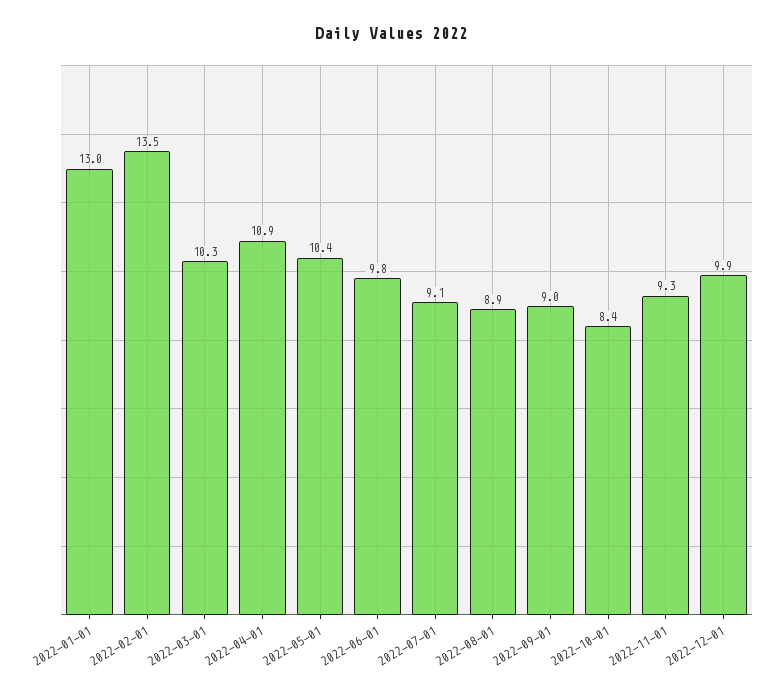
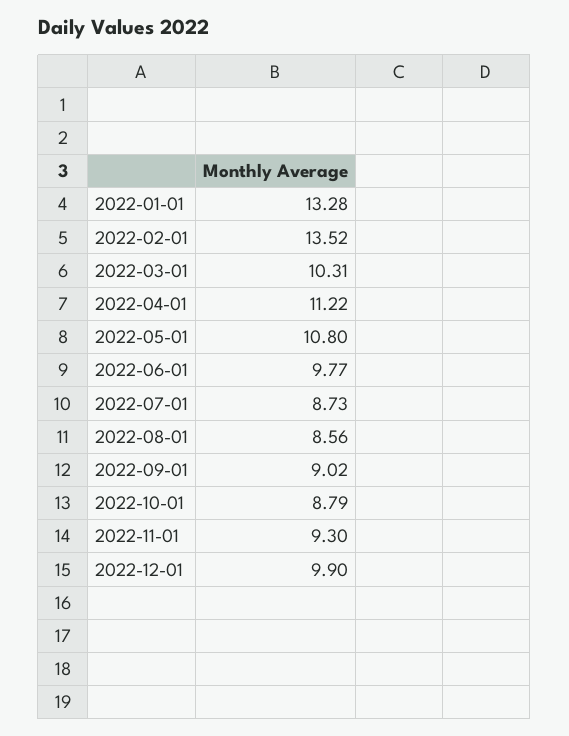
  {
-   "2022-01-01": 13,
+   "2022-01-01": 13.28,
    "2022-02-01": 13.52,
    "2022-03-01": 10.31,
-   "2022-04-01": 10.9,
+   "2022-04-01": 11.22,
-   "2022-05-01": 10.4,
+   "2022-05-01": 10.8,
    "2022-06-01": 9.77,
-   "2022-07-01": 9.1,
+   "2022-07-01": 8.73,
-   "2022-08-01": 8.9,
+   "2022-08-01": 8.56,
    "2022-09-01": 9.02,
-   "2022-10-01": 8.4,
+   "2022-10-01": 8.79,
    "2022-11-01": 9.3,
    "2022-12-01": 9.9
  }

